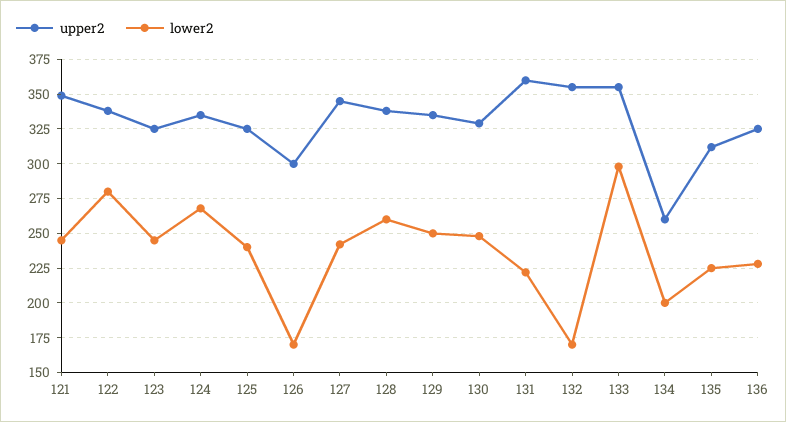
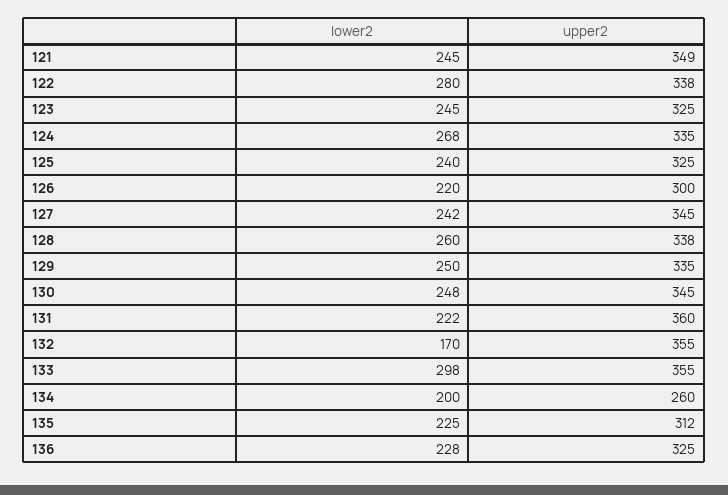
  {
    "upper2": {
      "121": 349,
      "122": 338,
      "123": 325,
      "124": 335,
      "125": 325,
      "126": 300,
      "127": 345,
      "128": 338,
      "129": 335,
-     "130": 330,
+     "130": 345,
      "131": 360,
      "132": 355,
      "133": 355,
      "134": 260,
      "135": 312,
      "136": 325
    },
    "lower2": {
      "121": 245,
      "122": 280,
      "123": 245,
      "124": 268,
      "125": 240,
-     "126": 170,
+     "126": 220,
      "127": 242,
      "128": 260,
      "129": 250,
      "130": 248,
      "131": 222,
      "132": 170,
      "133": 298,
      "134": 200,
      "135": 225,
      "136": 228
    }
  }

